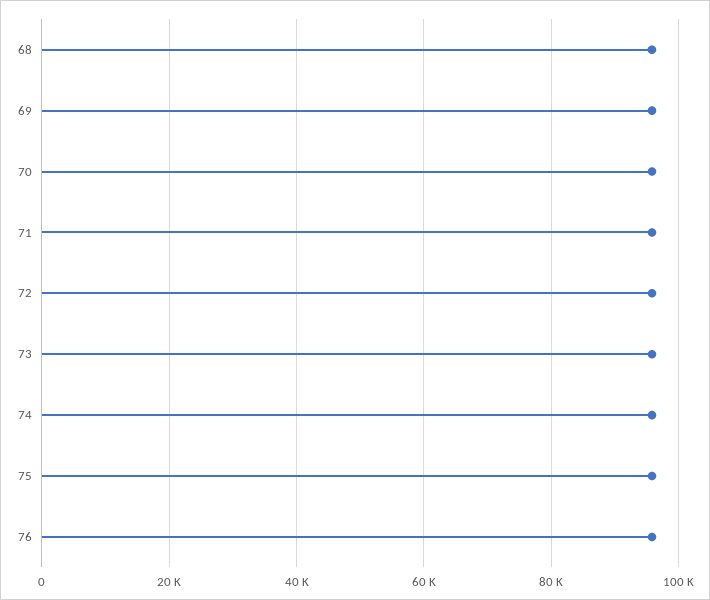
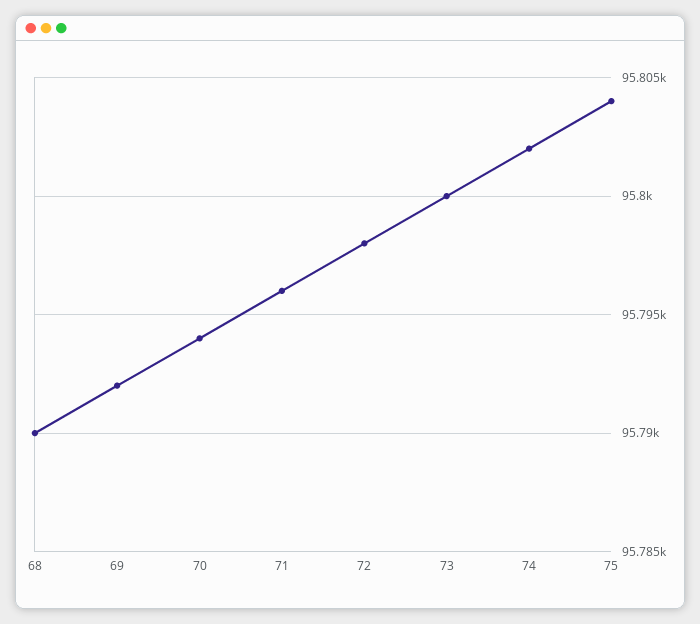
  {
    "68": 95790,
    "69": 95792,
    "70": 95794,
    "71": 95796,
    "72": 95798,
    "73": 95800,
    "74": 95802,
-   "75": 95804,
+   "75": 95804
-   "76": 96000
  }

